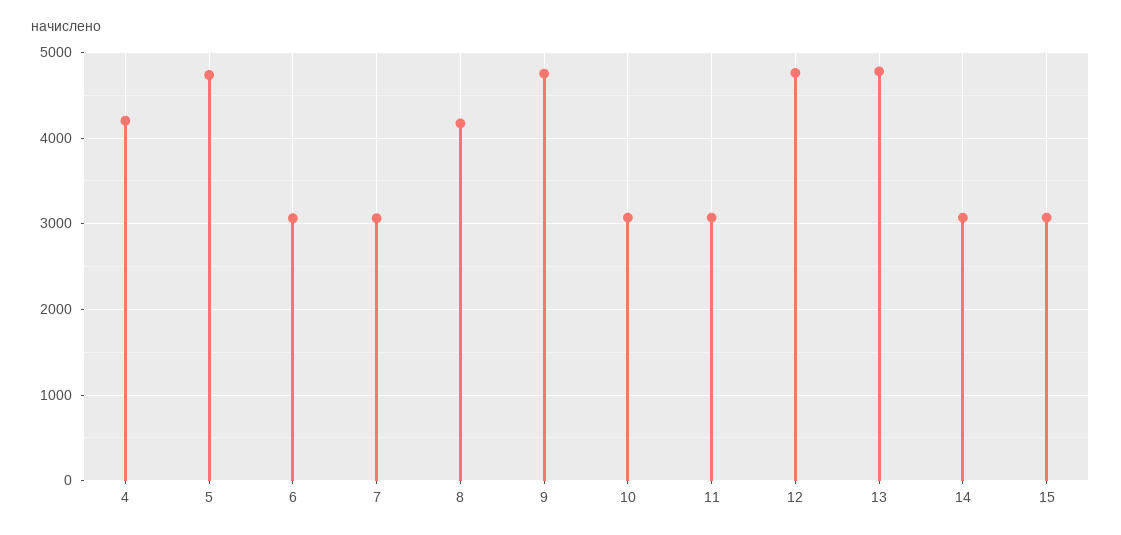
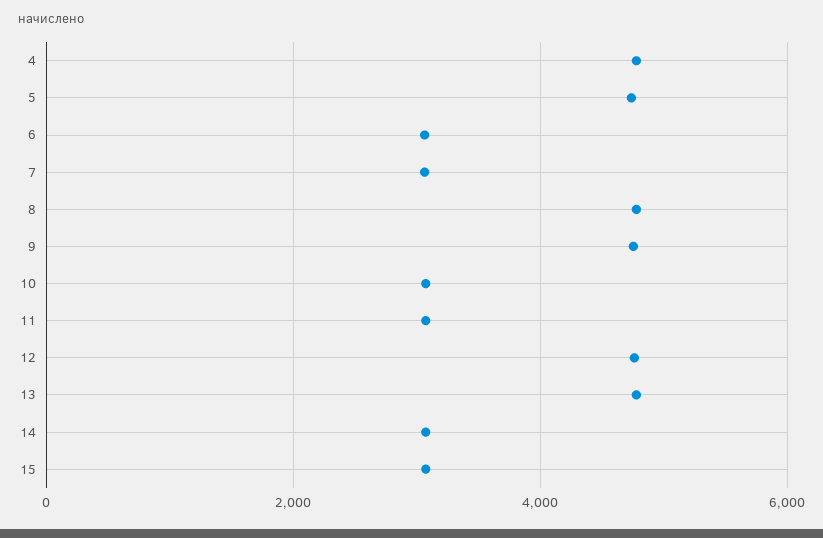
  {
-   "4": 4200,
+   "4": 4800,
    "5": 4700,
    "6": 3100,
    "7": 3100,
-   "8": 4200,
+   "8": 4800,
    "9": 4800,
    "10": 3100,
    "11": 3100,
    "12": 4800,
    "13": 4800,
    "14": 3100,
    "15": 3100
  }

